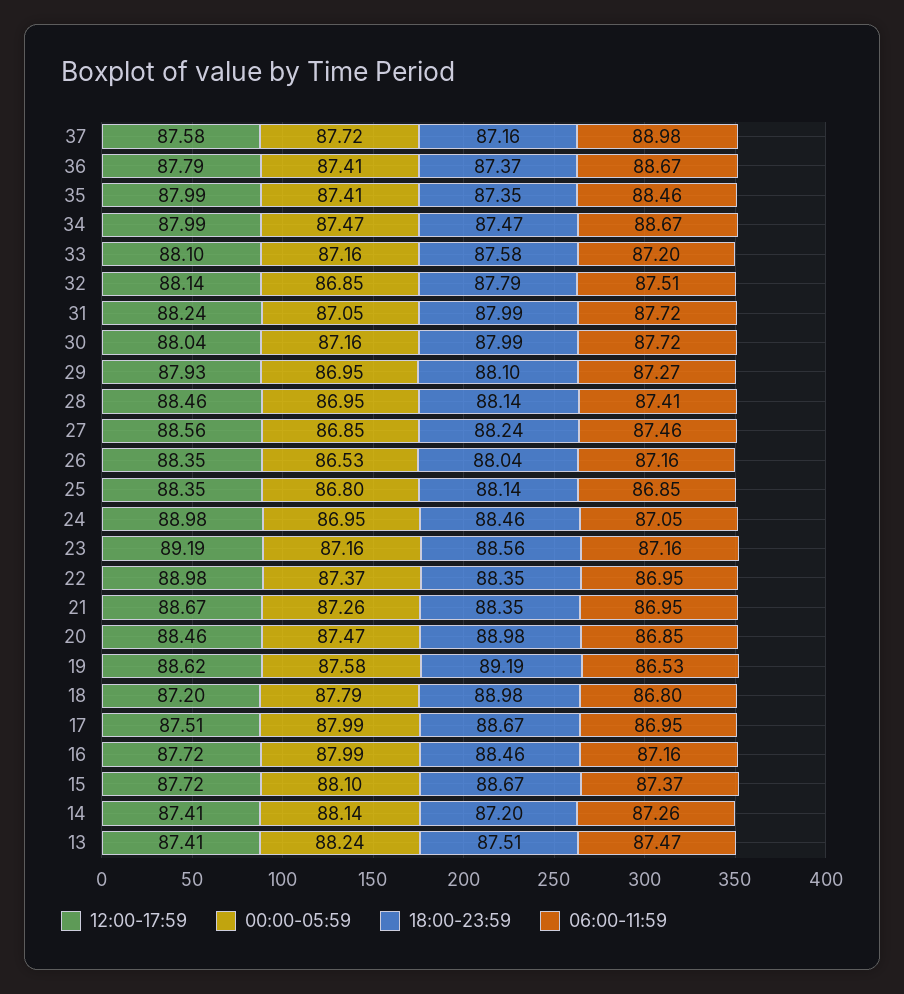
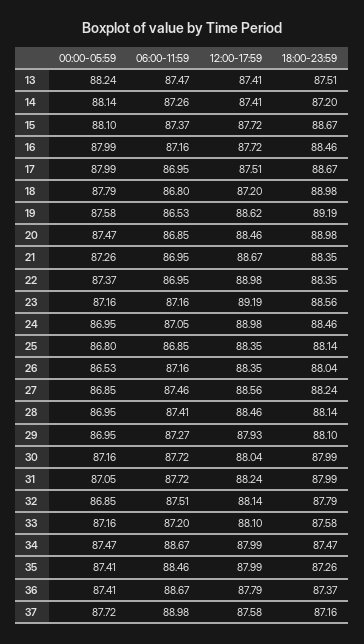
  {
    "12:00-17:59": {
      "37": 87.58,
      "36": 87.79,
      "35": 87.99,
      "34": 87.99,
      "33": 88.1,
      "32": 88.14,
      "31": 88.24,
      "30": 88.04,
      "29": 87.93,
      "28": 88.46,
      "27": 88.56,
      "26": 88.35,
      "25": 88.35,
      "24": 88.98,
      "23": 89.19,
      "22": 88.98,
      "21": 88.67,
      "20": 88.46,
      "19": 88.62,
      "18": 87.2,
      "17": 87.51,
      "16": 87.72,
      "15": 87.72,
      "14": 87.41,
      "13": 87.41
    },
    "00:00-05:59": {
      "37": 87.72,
      "36": 87.41,
      "35": 87.41,
      "34": 87.47,
      "33": 87.16,
      "32": 86.85,
      "31": 87.05,
      "30": 87.16,
      "29": 86.95,
      "28": 86.95,
      "27": 86.85,
      "26": 86.53,
      "25": 86.8,
      "24": 86.95,
      "23": 87.16,
      "22": 87.37,
      "21": 87.26,
      "20": 87.47,
      "19": 87.58,
      "18": 87.79,
      "17": 87.99,
      "16": 87.99,
      "15": 88.1,
      "14": 88.14,
      "13": 88.24
    },
    "18:00-23:59": {
      "37": 87.16,
      "36": 87.37,
-     "35": 87.35,
+     "35": 87.26,
      "34": 87.47,
      "33": 87.58,
      "32": 87.79,
      "31": 87.99,
      "30": 87.99,
      "29": 88.1,
      "28": 88.14,
      "27": 88.24,
      "26": 88.04,
      "25": 88.14,
      "24": 88.46,
      "23": 88.56,
      "22": 88.35,
      "21": 88.35,
      "20": 88.98,
      "19": 89.19,
      "18": 88.98,
      "17": 88.67,
      "16": 88.46,
      "15": 88.67,
      "14": 87.2,
      "13": 87.51
    },
    "06:00-11:59": {
      "37": 88.98,
      "36": 88.67,
      "35": 88.46,
      "34": 88.67,
      "33": 87.2,
      "32": 87.51,
      "31": 87.72,
      "30": 87.72,
      "29": 87.27,
      "28": 87.41,
      "27": 87.46,
      "26": 87.16,
      "25": 86.85,
      "24": 87.05,
      "23": 87.16,
      "22": 86.95,
      "21": 86.95,
      "20": 86.85,
      "19": 86.53,
      "18": 86.8,
      "17": 86.95,
      "16": 87.16,
      "15": 87.37,
      "14": 87.26,
      "13": 87.47
    }
  }

